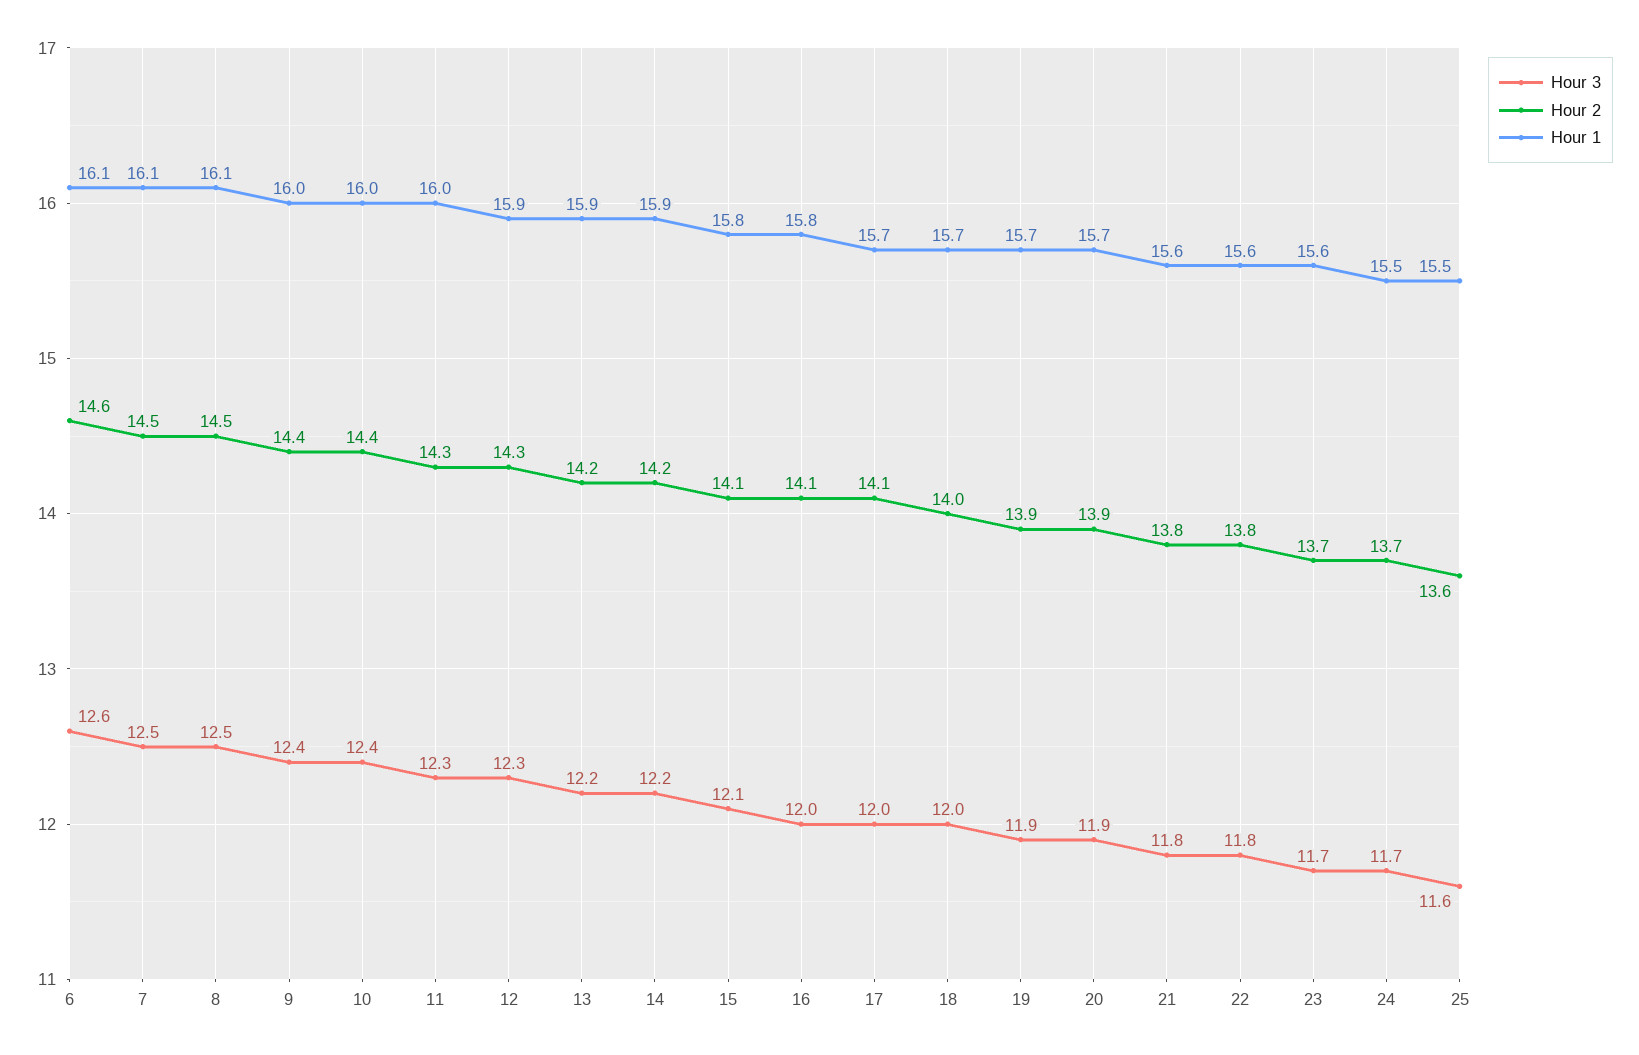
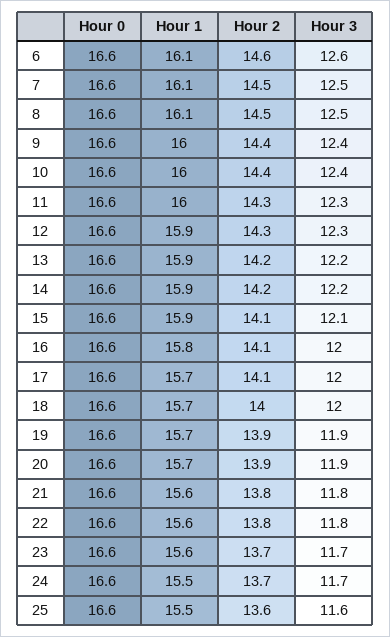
  {
    "Hour 3": {
      "6": 12.6,
      "7": 12.5,
      "8": 12.5,
      "9": 12.4,
      "10": 12.4,
      "11": 12.3,
      "12": 12.3,
      "13": 12.2,
      "14": 12.2,
      "15": 12.1,
      "16": 12,
      "17": 12,
      "18": 12,
      "19": 11.9,
      "20": 11.9,
      "21": 11.8,
      "22": 11.8,
      "23": 11.7,
      "24": 11.7,
      "25": 11.6
    },
    "Hour 2": {
      "6": 14.6,
      "7": 14.5,
      "8": 14.5,
      "9": 14.4,
      "10": 14.4,
      "11": 14.3,
      "12": 14.3,
      "13": 14.2,
      "14": 14.2,
      "15": 14.1,
      "16": 14.1,
      "17": 14.1,
      "18": 14,
      "19": 13.9,
      "20": 13.9,
      "21": 13.8,
      "22": 13.8,
      "23": 13.7,
      "24": 13.7,
      "25": 13.6
    },
    "Hour 1": {
      "6": 16.1,
      "7": 16.1,
      "8": 16.1,
      "9": 16,
      "10": 16,
      "11": 16,
      "12": 15.9,
      "13": 15.9,
      "14": 15.9,
-     "15": 15.8,
+     "15": 15.9,
      "16": 15.8,
      "17": 15.7,
      "18": 15.7,
      "19": 15.7,
      "20": 15.7,
      "21": 15.6,
      "22": 15.6,
      "23": 15.6,
      "24": 15.5,
      "25": 15.5
-   }
+   },
+   "Hour 0": {
+     "6": 16.6,
+     "7": 16.6,
+     "8": 16.6,
+     "9": 16.6,
+     "10": 16.6,
+     "11": 16.6,
+     "12": 16.6,
+     "13": 16.6,
+     "14": 16.6,
+     "15": 16.6,
+     "16": 16.6,
+     "17": 16.6,
+     "18": 16.6,
+     "19": 16.6,
+     "20": 16.6,
+     "21": 16.6,
+     "22": 16.6,
+     "23": 16.6,
+     "24": 16.6,
+     "25": 16.6
+   }
  }

